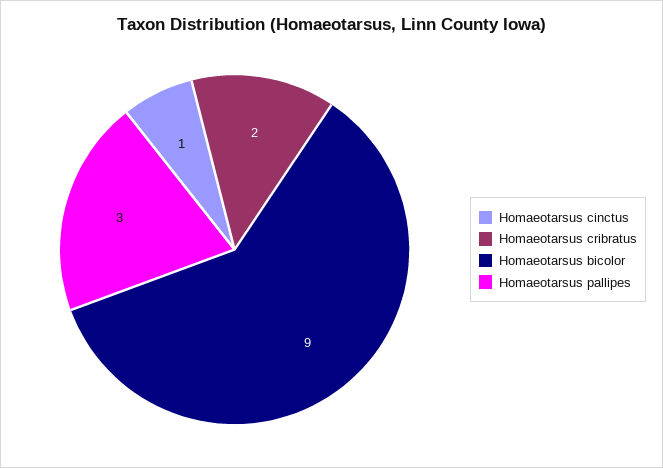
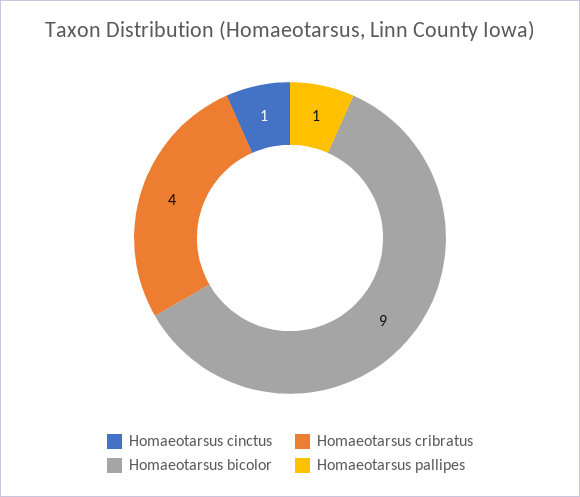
  {
    "Homaeotarsus cinctus": 1,
-   "Homaeotarsus cribratus": 2,
+   "Homaeotarsus cribratus": 4,
    "Homaeotarsus bicolor": 9,
-   "Homaeotarsus pallipes": 3
+   "Homaeotarsus pallipes": 1
  }

